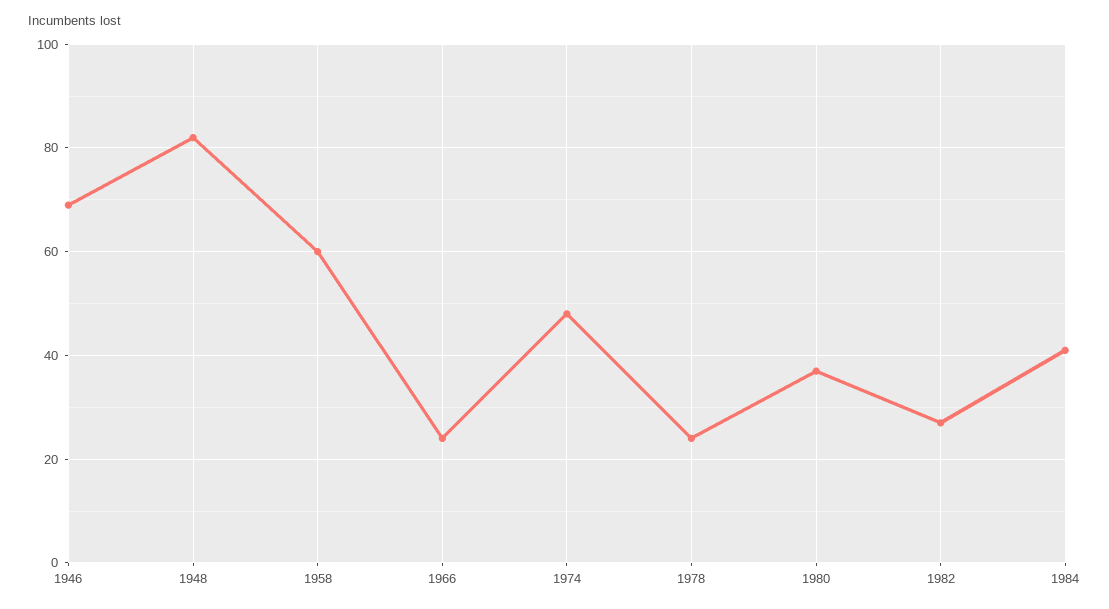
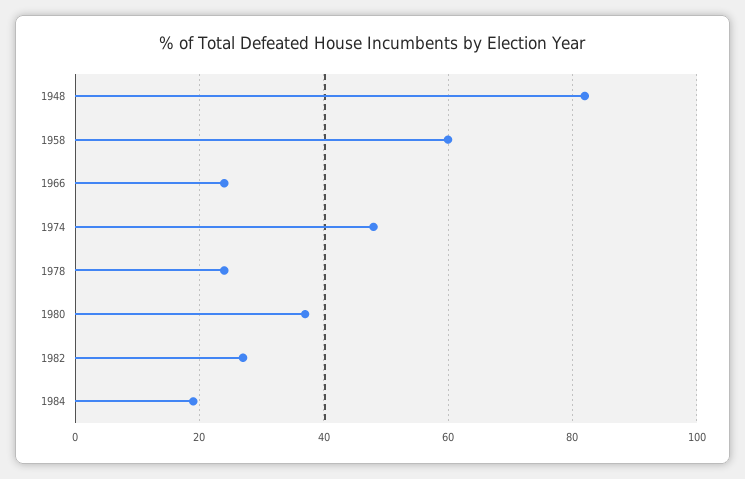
  {
-   "1946": 70,
    "1948": 80,
    "1958": 60,
    "1966": 25,
    "1974": 50,
    "1978": 25,
    "1980": 35,
    "1982": 25,
-   "1984": 40
+   "1984": 20
  }

